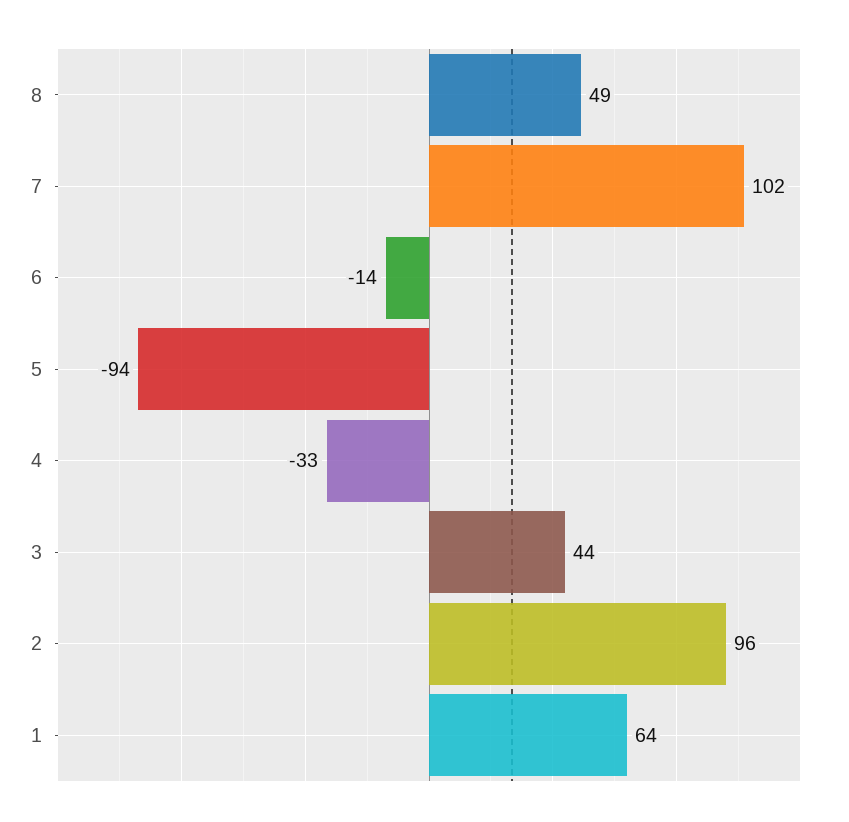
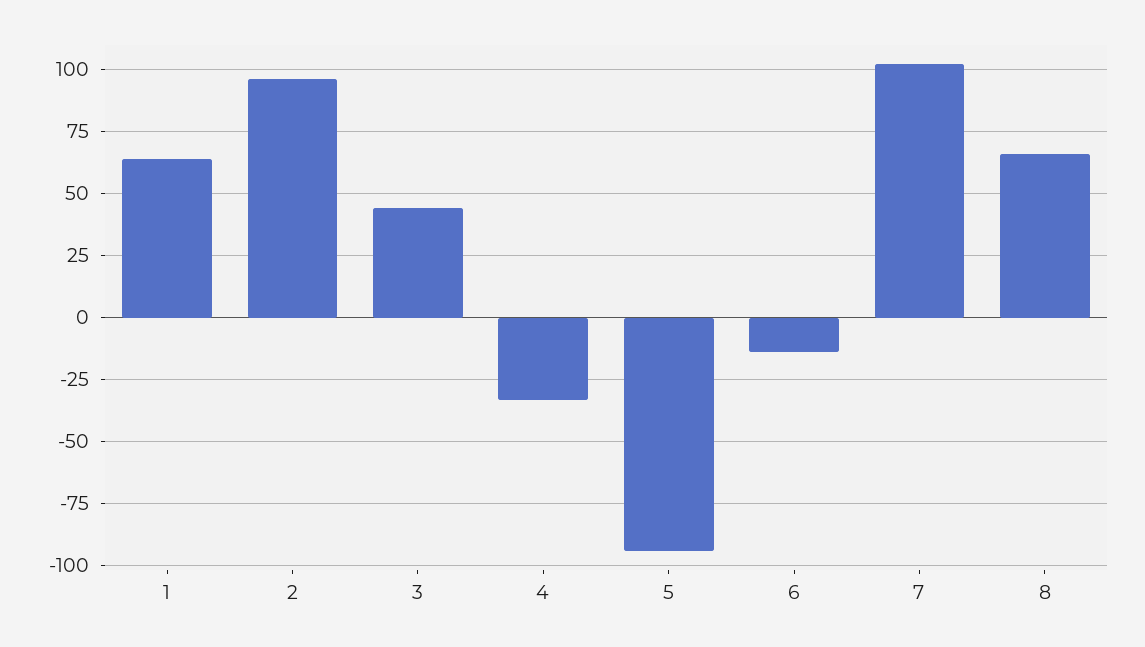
  {
-   "8": 49,
+   "8": 65,
    "7": 102,
    "6": -14,
    "5": -94,
    "4": -33,
    "3": 44,
    "2": 96,
    "1": 64
  }

